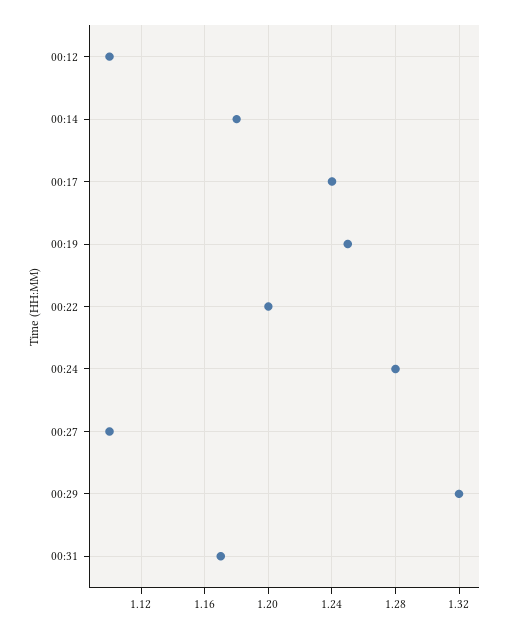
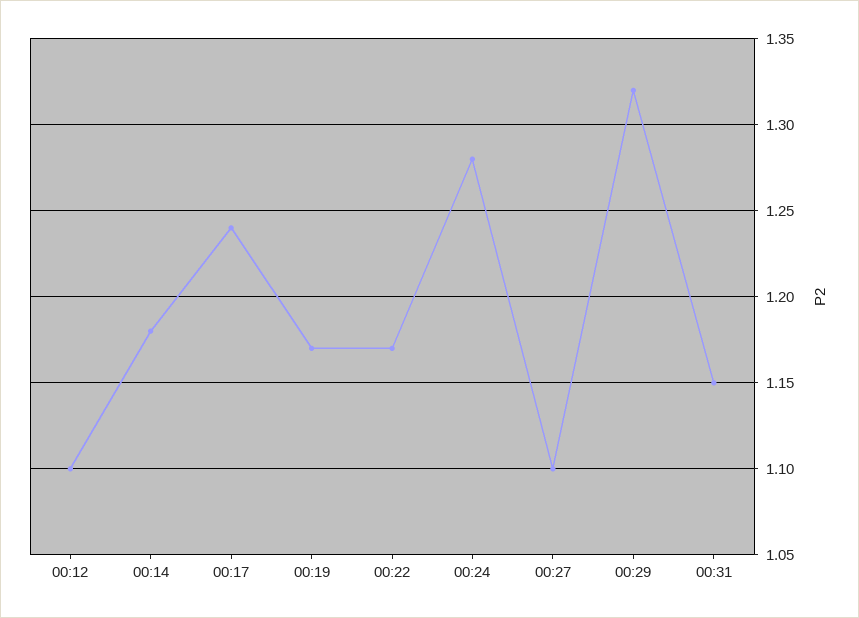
  {
    "00:12": 1.1,
    "00:14": 1.18,
    "00:17": 1.24,
-   "00:19": 1.25,
+   "00:19": 1.17,
-   "00:22": 1.2,
+   "00:22": 1.17,
    "00:24": 1.28,
    "00:27": 1.1,
    "00:29": 1.32,
-   "00:31": 1.17
+   "00:31": 1.15
  }

